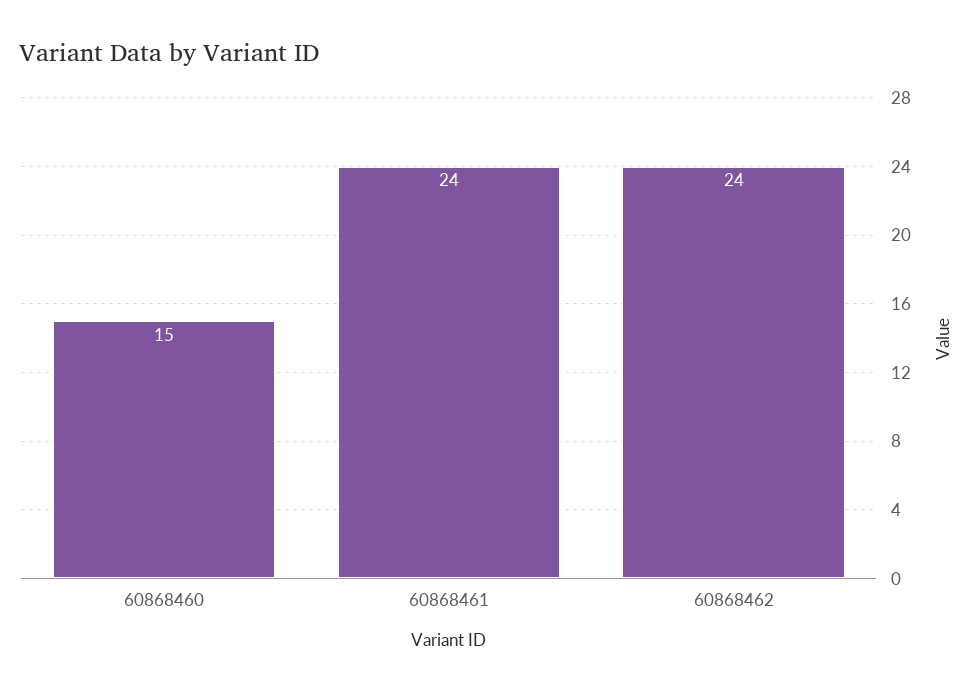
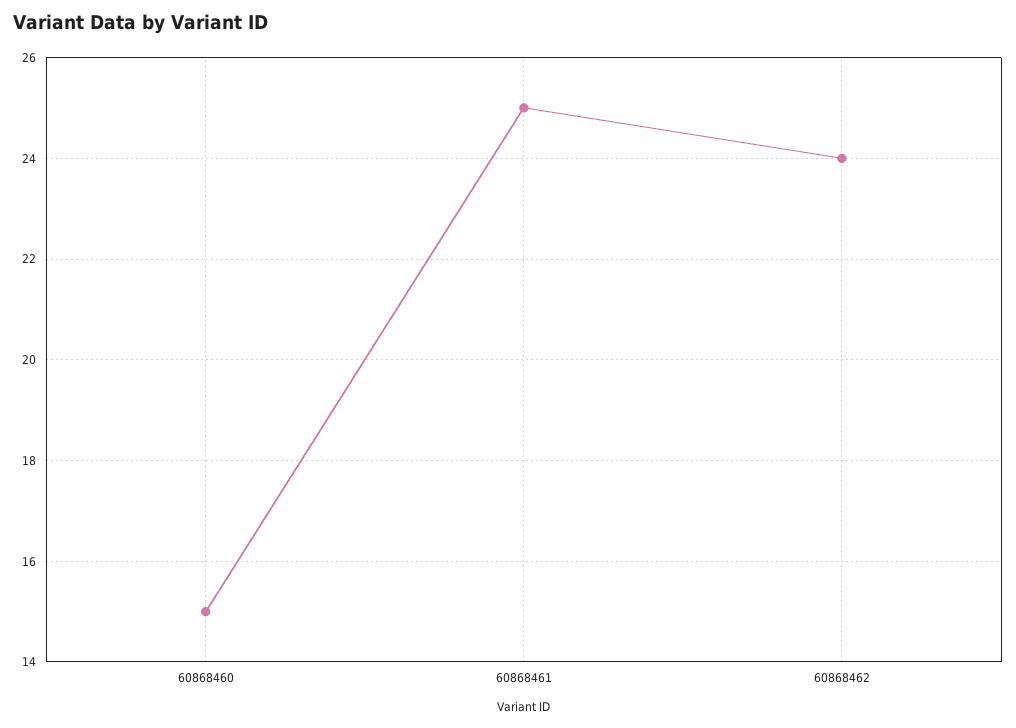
  {
    "60868460": 15,
-   "60868461": 24,
+   "60868461": 25,
    "60868462": 24
  }

